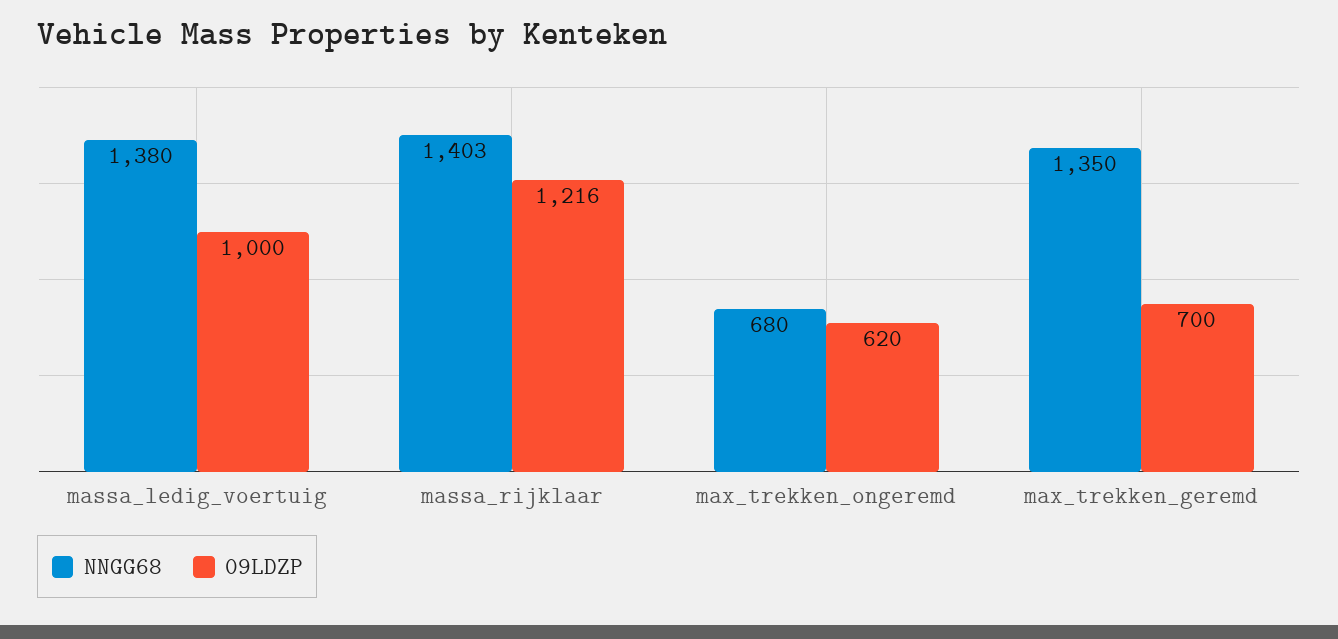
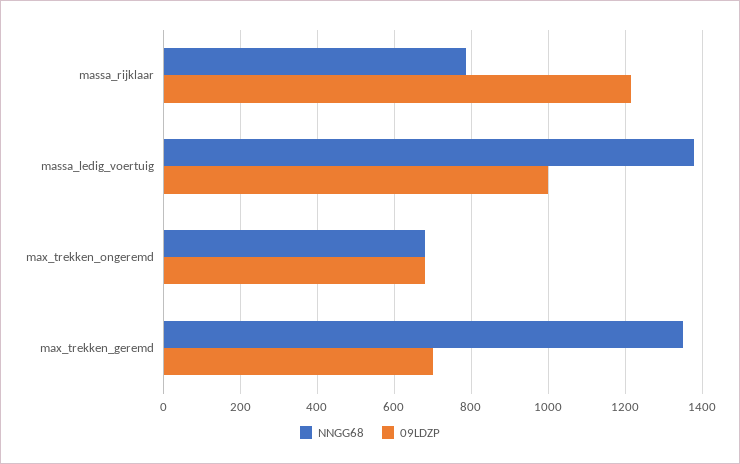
  {
    "NNGG68": {
      "massa_ledig_voertuig": 1380,
-     "massa_rijklaar": 1403,
+     "massa_rijklaar": 780,
      "max_trekken_ongeremd": 680,
      "max_trekken_geremd": 1350
    },
    "09LDZP": {
      "massa_ledig_voertuig": 1000,
      "massa_rijklaar": 1216,
-     "max_trekken_ongeremd": 620,
+     "max_trekken_ongeremd": 680,
      "max_trekken_geremd": 700
    }
  }

